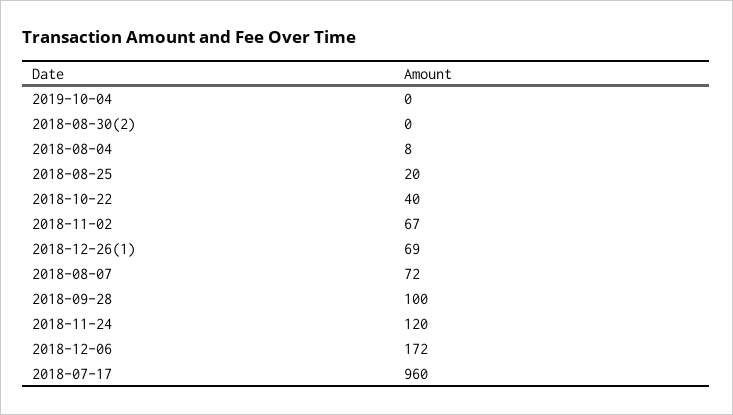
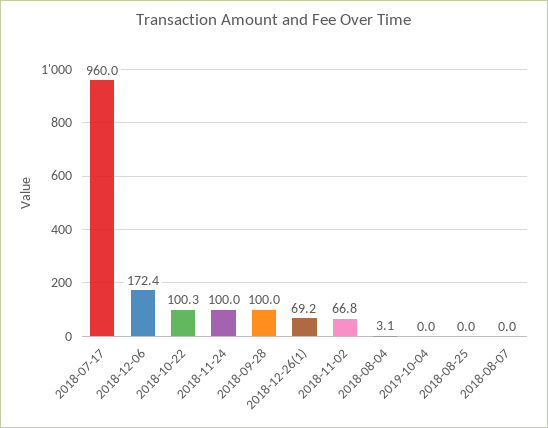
  {
    "2019-10-04": 0,
-   "2018-08-30(2)": 0,
-   "2018-08-04": 8,
+   "2018-08-04": 3.1,
-   "2018-08-25": 20,
+   "2018-08-25": 0,
-   "2018-10-22": 40,
+   "2018-10-22": 100.3,
    "2018-11-02": 66.8,
    "2018-12-26(1)": 69.2,
-   "2018-08-07": 72,
+   "2018-08-07": 0,
    "2018-09-28": 100,
-   "2018-11-24": 120,
+   "2018-11-24": 100,
    "2018-12-06": 172.4,
    "2018-07-17": 960
  }

